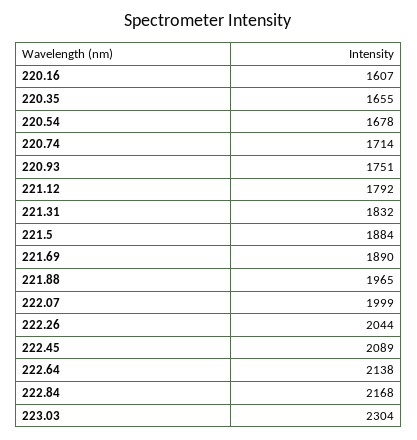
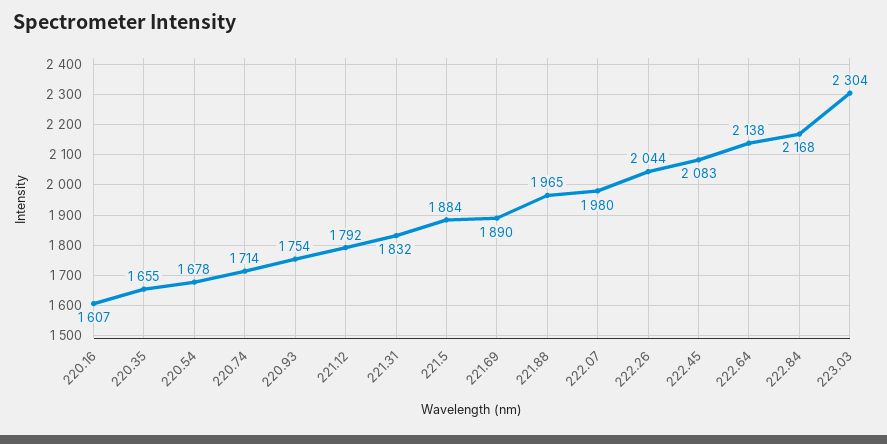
  {
    "220.16": 1607,
    "220.35": 1655,
    "220.54": 1678,
    "220.74": 1714,
-   "220.93": 1751,
+   "220.93": 1754,
    "221.12": 1792,
    "221.31": 1832,
    "221.5": 1884,
    "221.69": 1890,
    "221.88": 1965,
-   "222.07": 1999,
+   "222.07": 1980,
    "222.26": 2044,
-   "222.45": 2089,
+   "222.45": 2083,
    "222.64": 2138,
    "222.84": 2168,
    "223.03": 2304
  }

